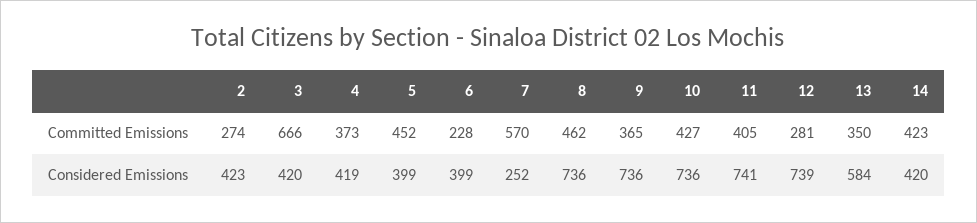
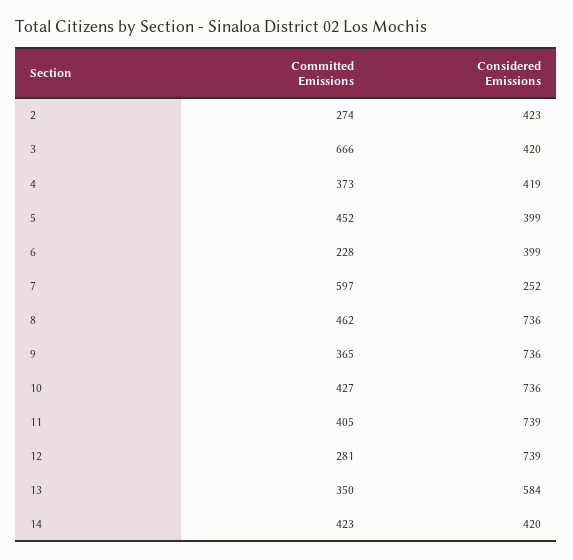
  {
    "2": {
      "Committed Emissions": 274,
      "Considered Emissions": 423
    },
    "3": {
      "Committed Emissions": 666,
      "Considered Emissions": 420
    },
    "4": {
      "Committed Emissions": 373,
      "Considered Emissions": 419
    },
    "5": {
      "Committed Emissions": 452,
      "Considered Emissions": 399
    },
    "6": {
      "Committed Emissions": 228,
      "Considered Emissions": 399
    },
    "7": {
-     "Committed Emissions": 570,
+     "Committed Emissions": 597,
      "Considered Emissions": 252
    },
    "8": {
      "Committed Emissions": 462,
      "Considered Emissions": 736
    },
    "9": {
      "Committed Emissions": 365,
      "Considered Emissions": 736
    },
    "10": {
      "Committed Emissions": 427,
      "Considered Emissions": 736
    },
    "11": {
      "Committed Emissions": 405,
-     "Considered Emissions": 741
+     "Considered Emissions": 739
    },
    "12": {
      "Committed Emissions": 281,
      "Considered Emissions": 739
    },
    "13": {
      "Committed Emissions": 350,
      "Considered Emissions": 584
    },
    "14": {
      "Committed Emissions": 423,
      "Considered Emissions": 420
    }
  }

